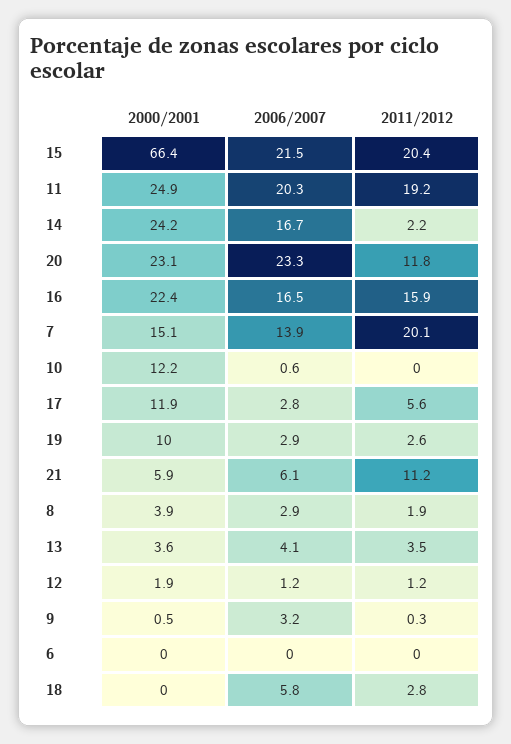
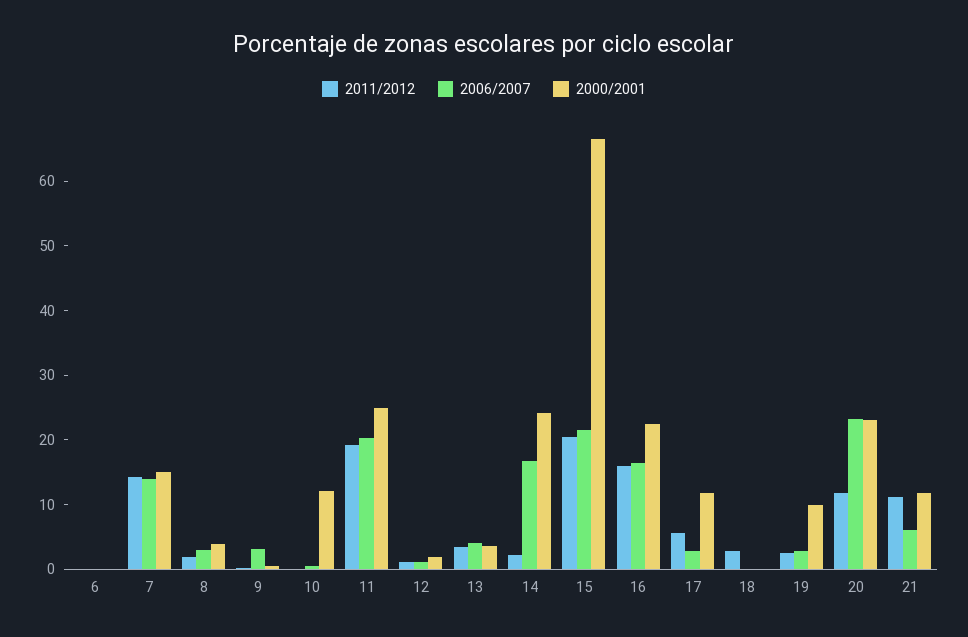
  {
    "2000/2001": {
      "15": 66.4,
      "11": 24.9,
      "14": 24.2,
      "20": 23.1,
      "16": 22.4,
      "7": 15.1,
      "10": 12.2,
      "17": 11.9,
      "19": 10,
-     "21": 5.9,
+     "21": 12,
      "8": 3.9,
      "13": 3.6,
      "12": 1.9,
      "9": 0.5,
      "6": 0,
      "18": 0
    },
    "2006/2007": {
      "15": 21.5,
      "11": 20.3,
      "14": 16.7,
      "20": 23.3,
      "16": 16.5,
      "7": 13.9,
      "10": 0.6,
      "17": 2.8,
      "19": 2.9,
      "21": 6.1,
      "8": 2.9,
      "13": 4.1,
      "12": 1.2,
      "9": 3.2,
      "6": 0,
-     "18": 5.8
+     "18": 0
    },
    "2011/2012": {
      "15": 20.4,
      "11": 19.2,
      "14": 2.2,
      "20": 11.8,
      "16": 15.9,
-     "7": 20.1,
+     "7": 14,
      "10": 0,
      "17": 5.6,
      "19": 2.6,
      "21": 11.2,
      "8": 1.9,
      "13": 3.5,
      "12": 1.2,
      "9": 0.3,
      "6": 0,
      "18": 2.8
    }
  }

